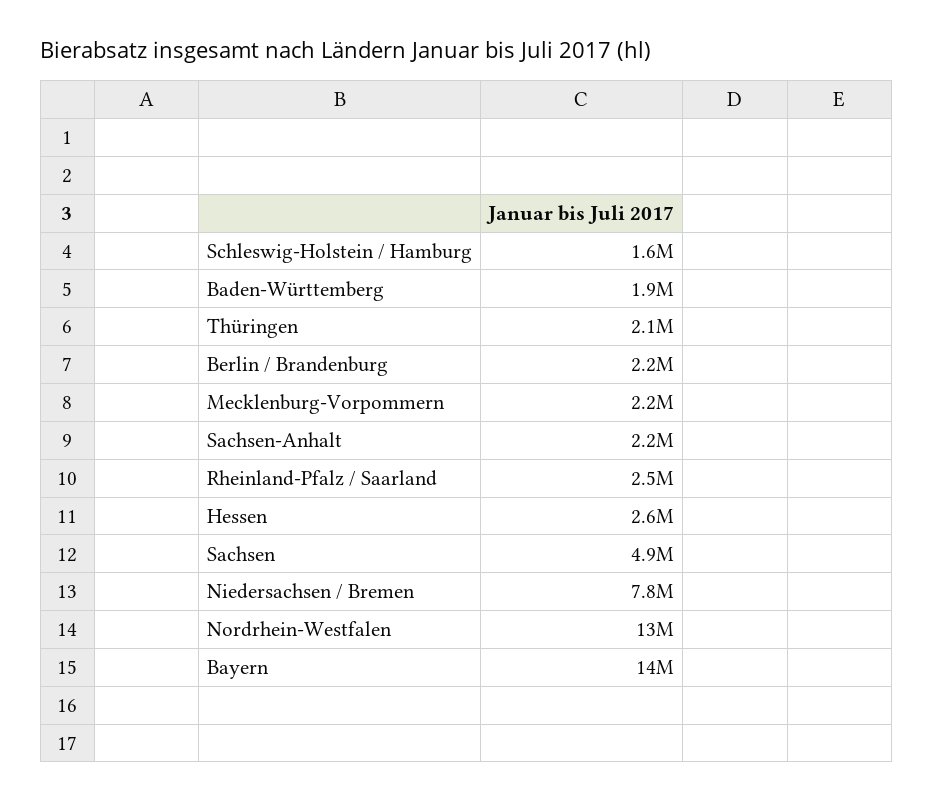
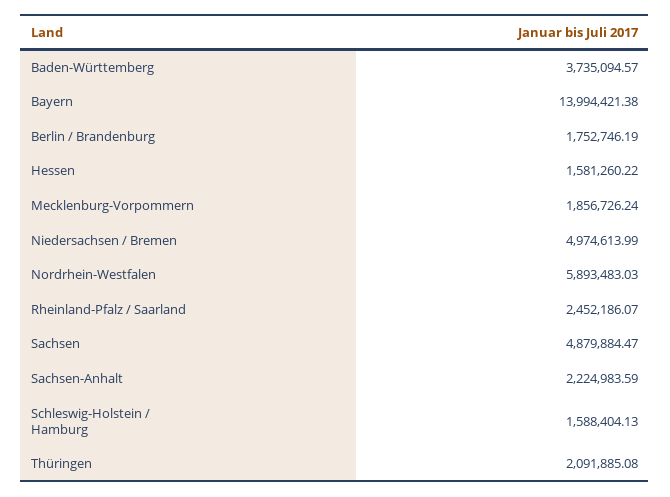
  {
    "Schleswig-Holstein / Hamburg": 1588404.13,
-   "Baden-Württemberg": 1900000,
+   "Baden-Württemberg": 3735094.57,
    "Thüringen": 2091885.08,
-   "Berlin / Brandenburg": 2200000,
+   "Berlin / Brandenburg": 1752746.19,
-   "Mecklenburg-Vorpommern": 2200000,
+   "Mecklenburg-Vorpommern": 1856726.24,
    "Sachsen-Anhalt": 2224983.59,
    "Rheinland-Pfalz / Saarland": 2452186.07,
-   "Hessen": 2600000,
+   "Hessen": 1581260.22,
    "Sachsen": 4879884.47,
-   "Niedersachsen / Bremen": 7800000,
+   "Niedersachsen / Bremen": 4974613.99,
-   "Nordrhein-Westfalen": 13000000,
+   "Nordrhein-Westfalen": 5893483.03,
    "Bayern": 13994421.38
  }

